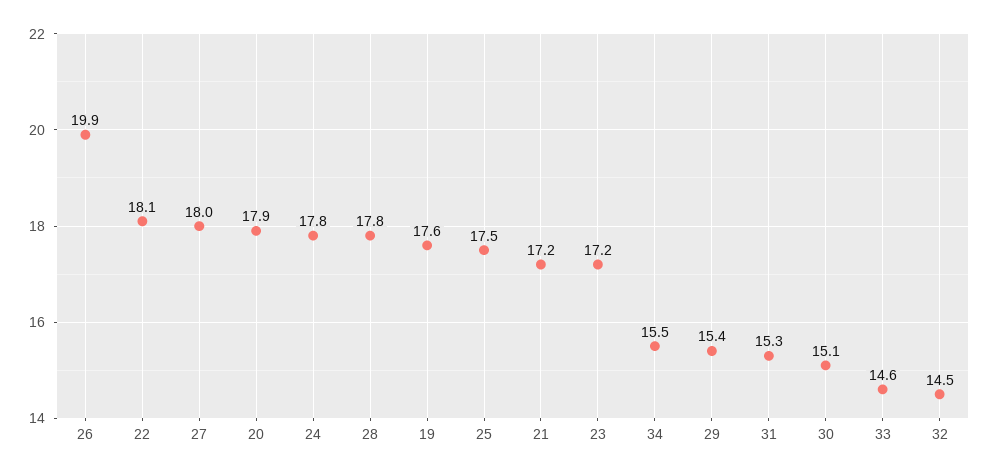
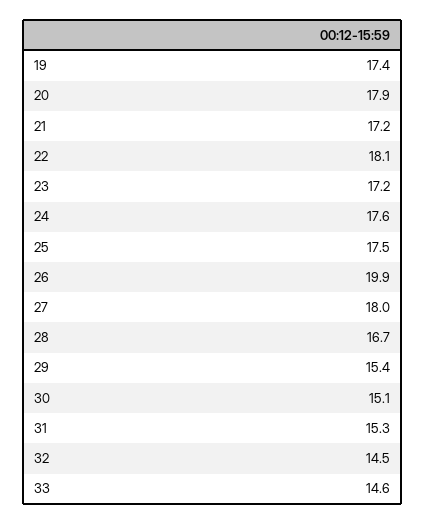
  {
    "26": 19.9,
    "22": 18.1,
    "27": 18,
    "20": 17.9,
-   "24": 17.8,
+   "24": 17.6,
-   "28": 17.8,
+   "28": 16.7,
-   "19": 17.6,
+   "19": 17.4,
    "25": 17.5,
    "21": 17.2,
    "23": 17.2,
-   "34": 15.5,
    "29": 15.4,
    "31": 15.3,
    "30": 15.1,
    "33": 14.6,
    "32": 14.5
  }

